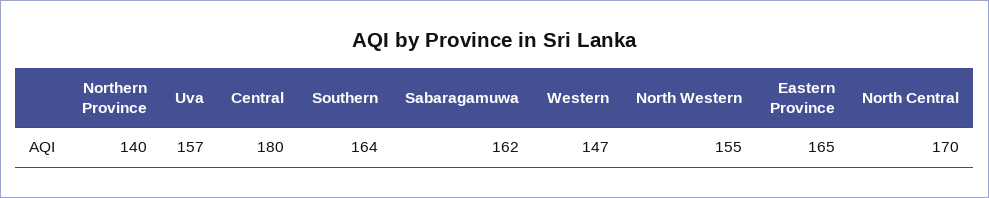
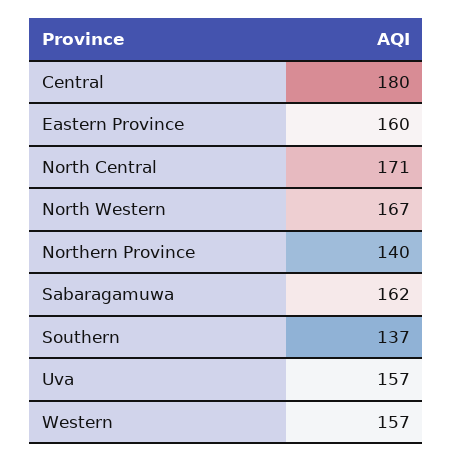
  {
    "Northern Province": 140,
    "Uva": 157,
    "Central": 180,
-   "Southern": 164,
+   "Southern": 137,
    "Sabaragamuwa": 162,
-   "Western": 147,
+   "Western": 157,
-   "North Western": 155,
+   "North Western": 167,
-   "Eastern Province": 165,
+   "Eastern Province": 160,
-   "North Central": 170
+   "North Central": 171
  }

